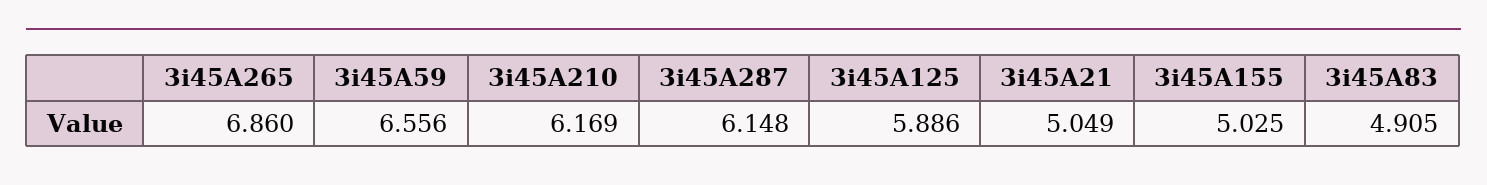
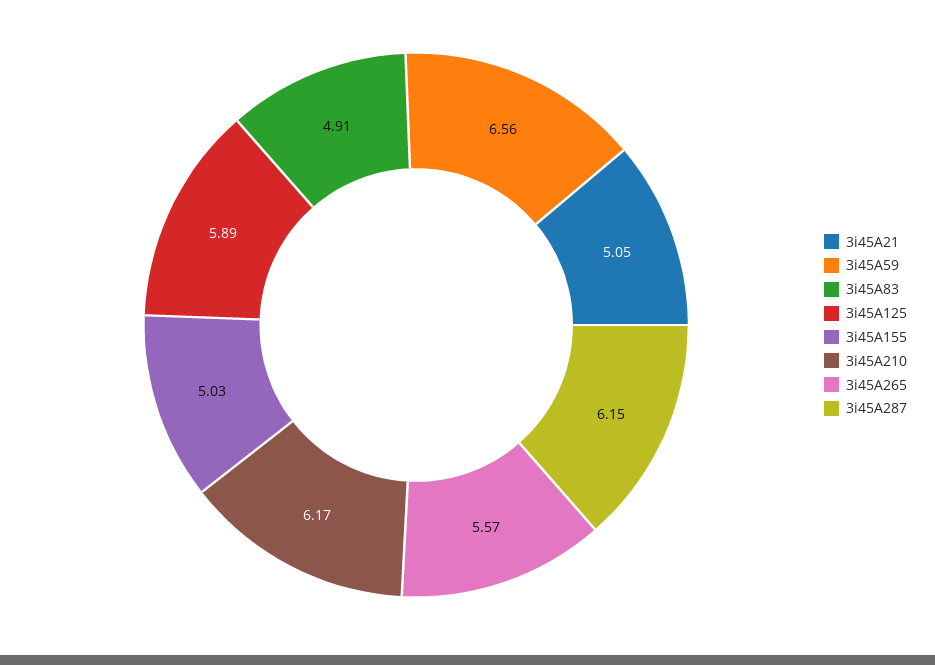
  {
-   "3i45A265": 6.86,
+   "3i45A265": 5.57,
    "3i45A59": 6.556,
    "3i45A210": 6.169,
    "3i45A287": 6.148,
    "3i45A125": 5.886,
    "3i45A21": 5.049,
    "3i45A155": 5.025,
    "3i45A83": 4.905
  }

